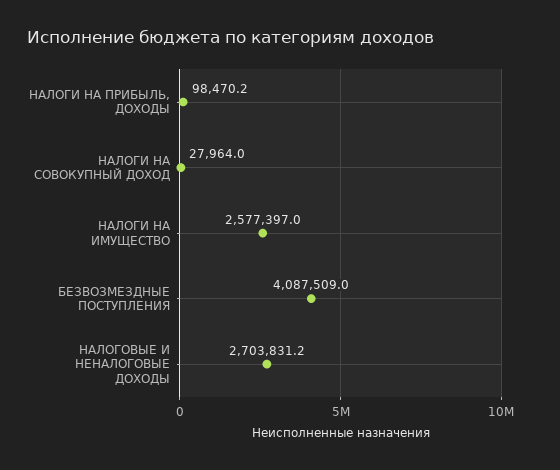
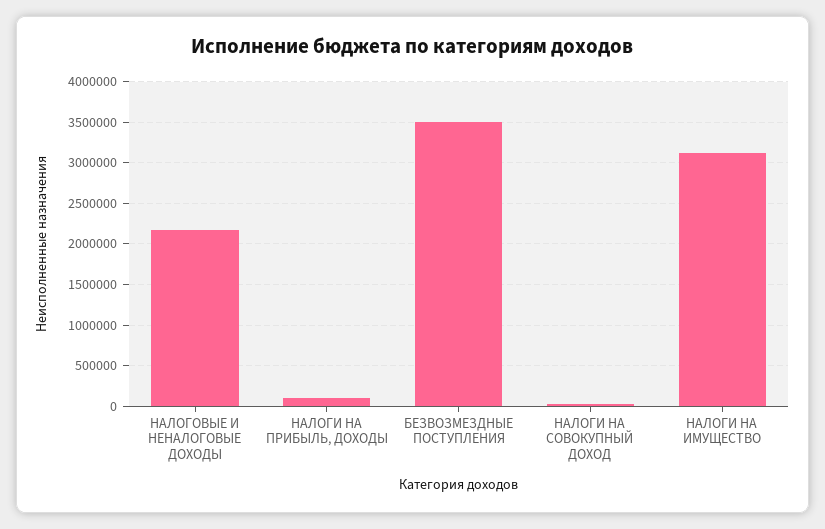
  {
    "НАЛОГИ НА ПРИБЫЛЬ, ДОХОДЫ": 98470.2,
    "НАЛОГИ НА СОВОКУПНЫЙ ДОХОД": 27964,
-   "НАЛОГИ НА ИМУЩЕСТВО": 2577397,
+   "НАЛОГИ НА ИМУЩЕСТВО": 3100000,
-   "БЕЗВОЗМЕЗДНЫЕ ПОСТУПЛЕНИЯ": 4087509,
+   "БЕЗВОЗМЕЗДНЫЕ ПОСТУПЛЕНИЯ": 3500000,
-   "НАЛОГОВЫЕ И НЕНАЛОГОВЫЕ ДОХОДЫ": 2703831.2
+   "НАЛОГОВЫЕ И НЕНАЛОГОВЫЕ ДОХОДЫ": 2200000
  }

